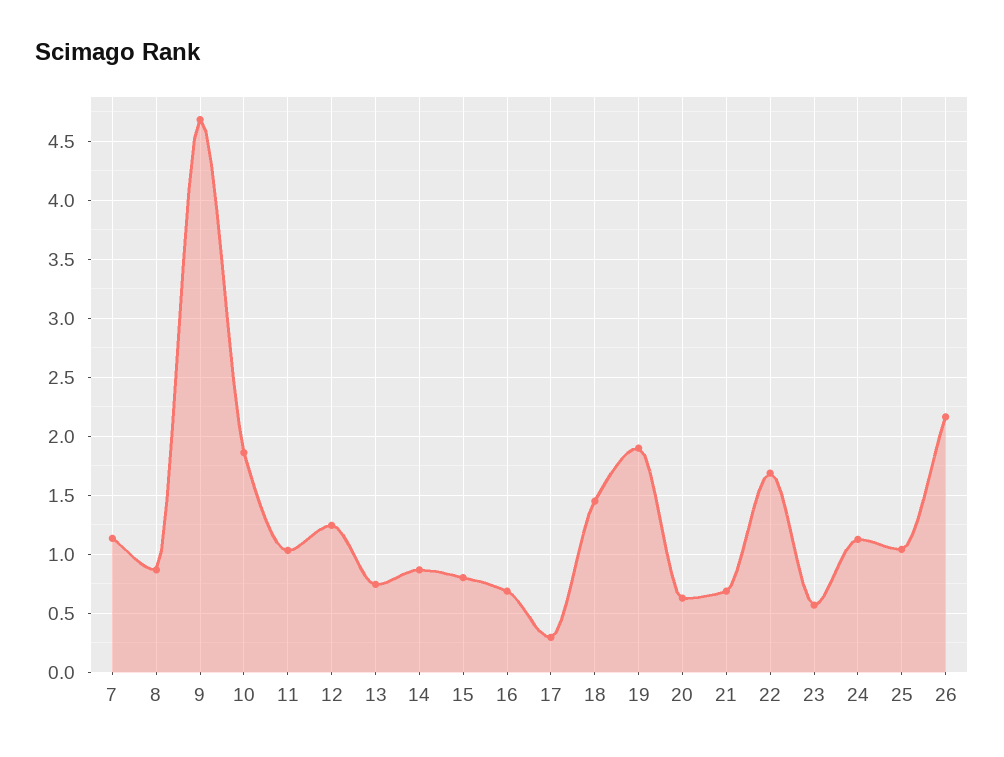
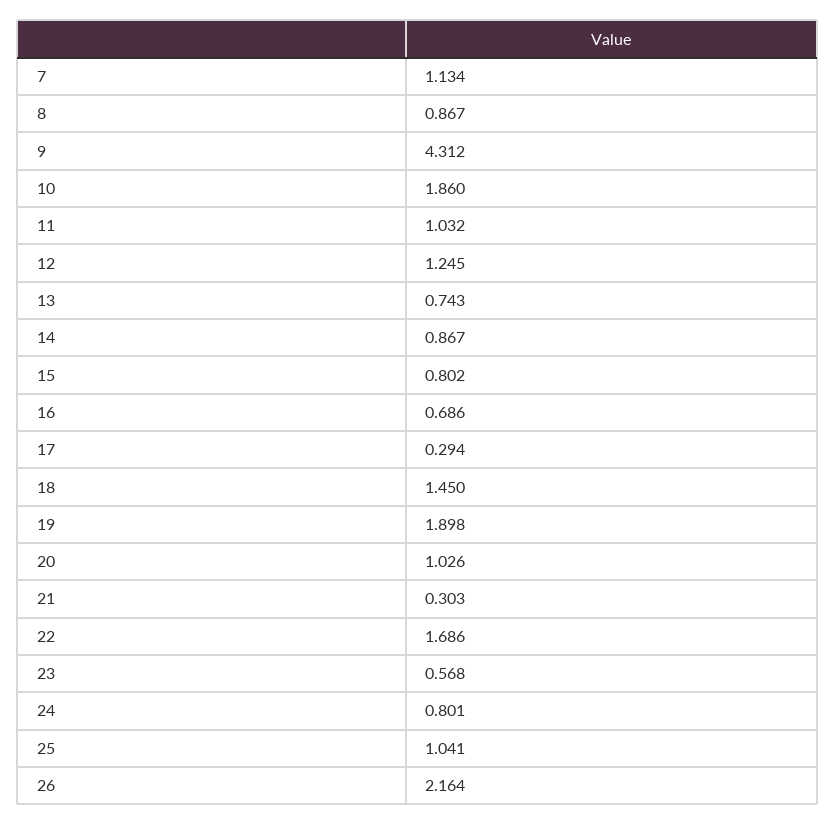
  {
    "7": 1.134,
    "8": 0.867,
-   "9": 4.7,
+   "9": 4.312,
    "10": 1.86,
    "11": 1.032,
    "12": 1.245,
    "13": 0.743,
    "14": 0.867,
    "15": 0.802,
    "16": 0.686,
    "17": 0.294,
    "18": 1.45,
    "19": 1.898,
-   "20": 0.6,
+   "20": 1.026,
-   "21": 0.7,
+   "21": 0.303,
    "22": 1.686,
    "23": 0.568,
-   "24": 1.1,
+   "24": 0.801,
    "25": 1.041,
    "26": 2.164
  }

